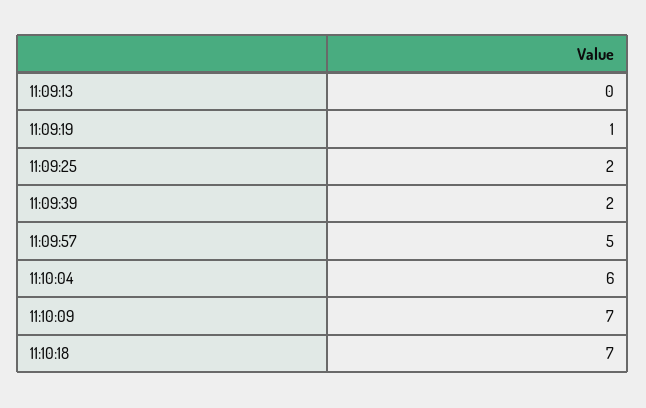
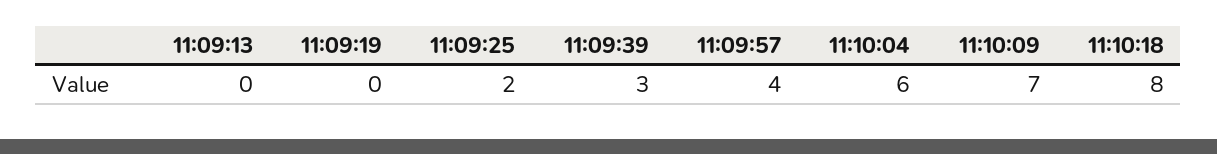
  {
    "11:09:13": 0,
-   "11:09:19": 1,
+   "11:09:19": 0,
    "11:09:25": 2,
-   "11:09:39": 2,
+   "11:09:39": 3,
-   "11:09:57": 5,
+   "11:09:57": 4,
    "11:10:04": 6,
    "11:10:09": 7,
-   "11:10:18": 7
+   "11:10:18": 8
  }

